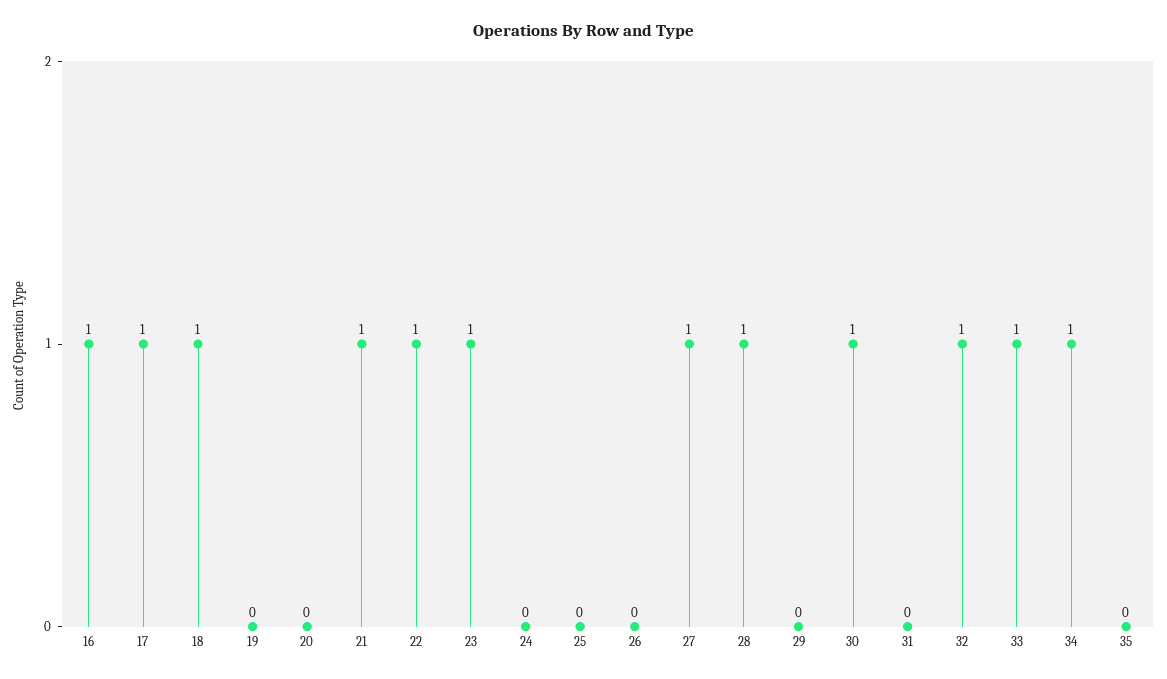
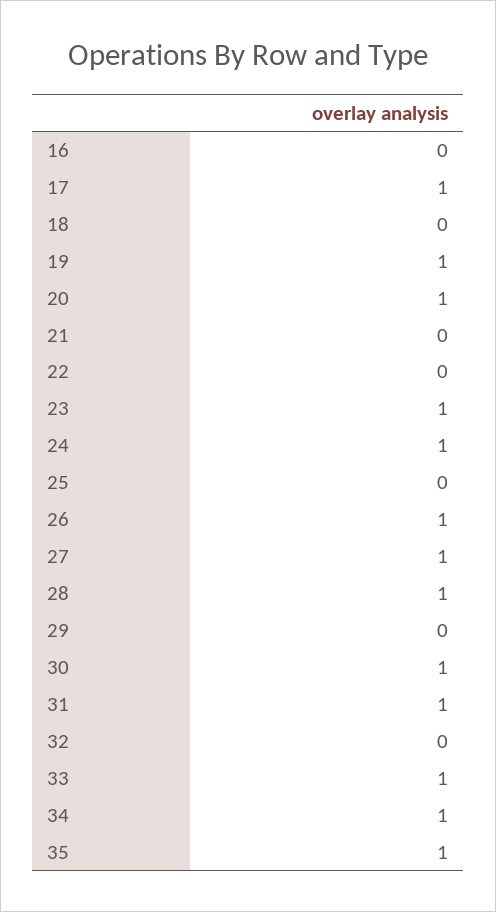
  {
-   "16": 1,
+   "16": 0,
    "17": 1,
-   "18": 1,
+   "18": 0,
-   "19": 0,
+   "19": 1,
-   "20": 0,
+   "20": 1,
-   "21": 1,
+   "21": 0,
-   "22": 1,
+   "22": 0,
    "23": 1,
-   "24": 0,
+   "24": 1,
    "25": 0,
-   "26": 0,
+   "26": 1,
    "27": 1,
    "28": 1,
    "29": 0,
    "30": 1,
-   "31": 0,
+   "31": 1,
-   "32": 1,
+   "32": 0,
    "33": 1,
    "34": 1,
-   "35": 0
+   "35": 1
  }

